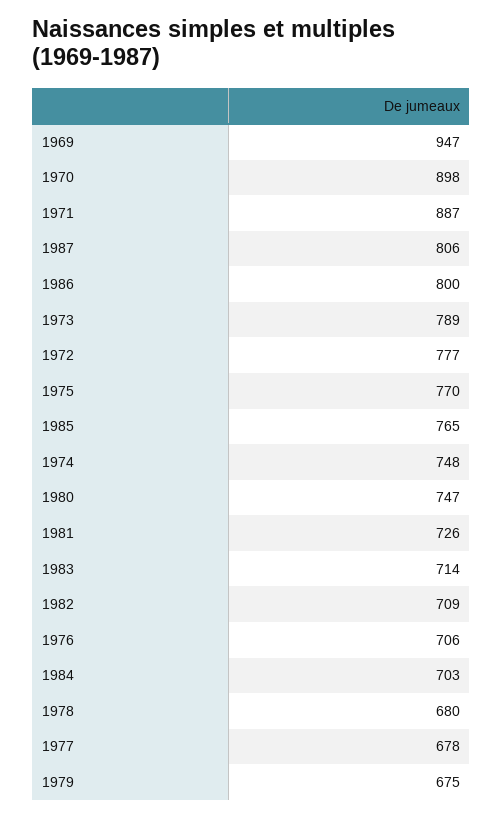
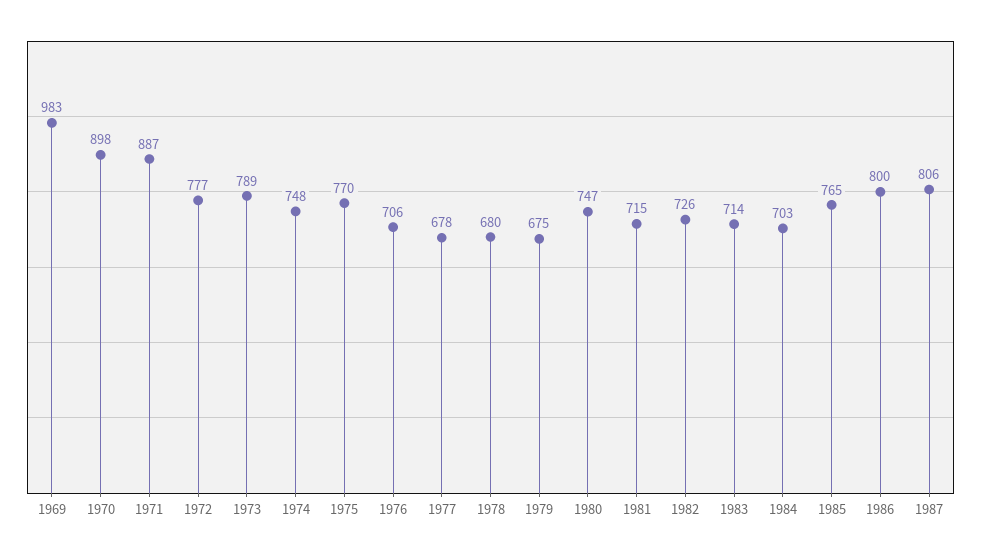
  {
-   "1969": 947,
+   "1969": 983,
    "1970": 898,
    "1971": 887,
    "1987": 806,
    "1986": 800,
    "1973": 789,
    "1972": 777,
    "1975": 770,
    "1985": 765,
    "1974": 748,
    "1980": 747,
-   "1981": 726,
+   "1981": 715,
    "1983": 714,
-   "1982": 709,
+   "1982": 726,
    "1976": 706,
    "1984": 703,
    "1978": 680,
    "1977": 678,
    "1979": 675
  }

